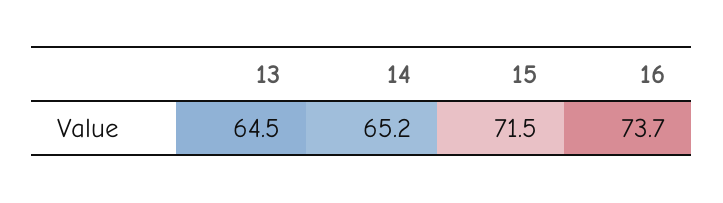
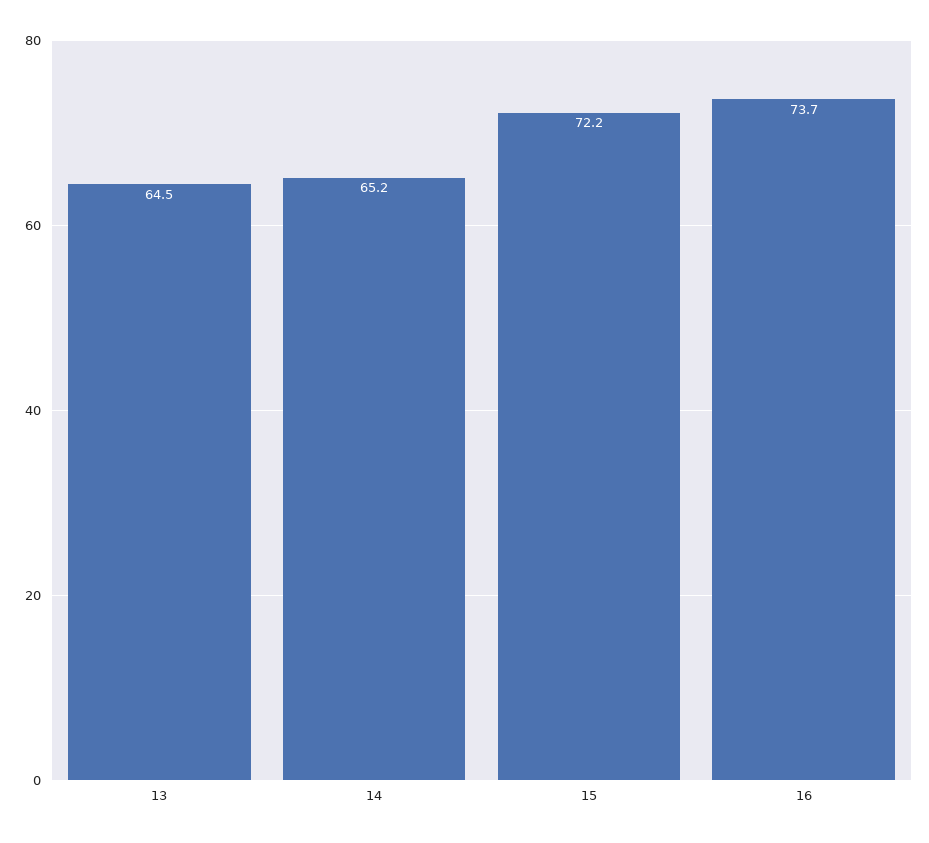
  {
    "13": 64.5,
    "14": 65.2,
-   "15": 71.5,
+   "15": 72.2,
    "16": 73.7
  }

